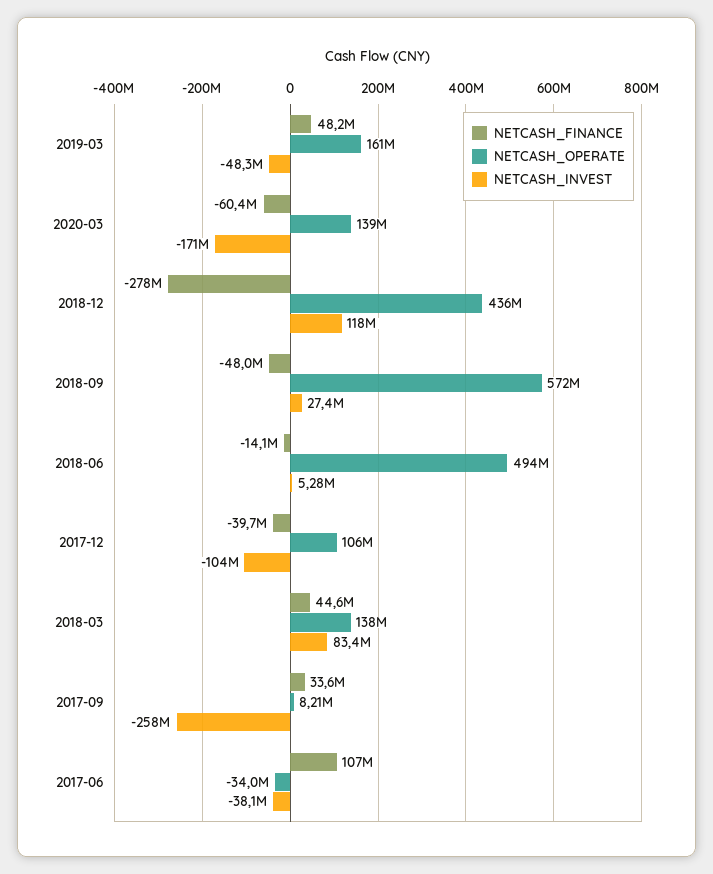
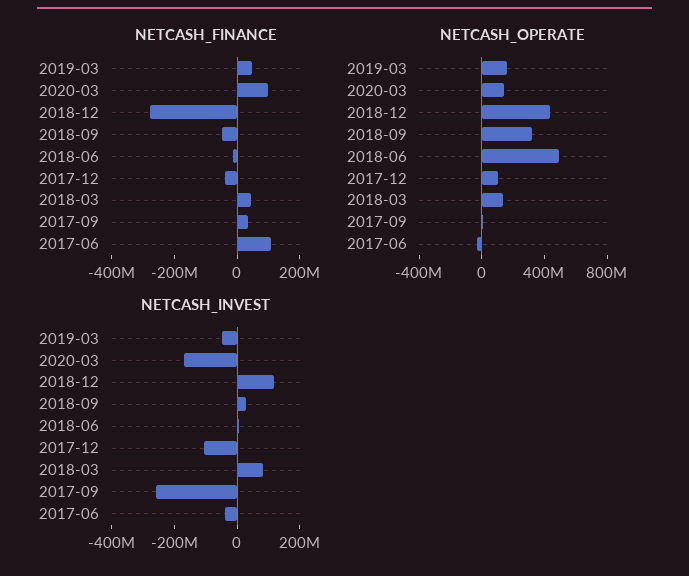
  {
    "NETCASH_FINANCE": {
      "2019-03": 48200000,
-     "2020-03": -60400000,
+     "2020-03": 100000000,
      "2018-12": -278000000,
      "2018-09": -48000000,
      "2018-06": -14100000,
      "2017-12": -39700000,
      "2018-03": 44600000,
      "2017-09": 33600000,
      "2017-06": 107000000
    },
    "NETCASH_OPERATE": {
      "2019-03": 161000000,
      "2020-03": 139000000,
      "2018-12": 436000000,
-     "2018-09": 572000000,
+     "2018-09": 300000000,
      "2018-06": 494000000,
      "2017-12": 106000000,
      "2018-03": 138000000,
      "2017-09": 8210000,
      "2017-06": -34000000
    },
    "NETCASH_INVEST": {
      "2019-03": -48300000,
      "2020-03": -171000000,
      "2018-12": 118000000,
      "2018-09": 27400000,
      "2018-06": 5280000,
      "2017-12": -104000000,
      "2018-03": 83400000,
      "2017-09": -258000000,
      "2017-06": -38100000
    }
  }

